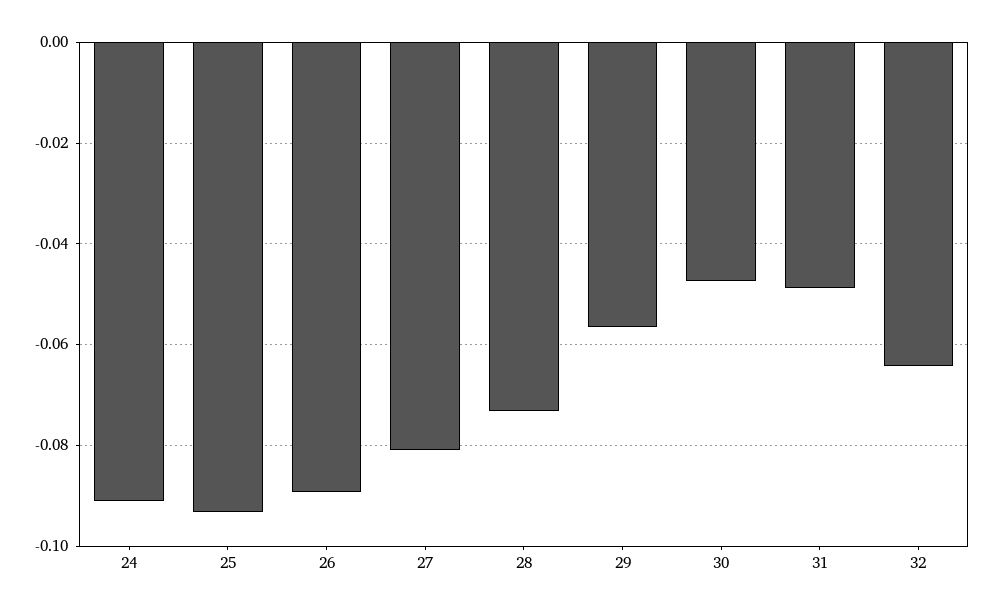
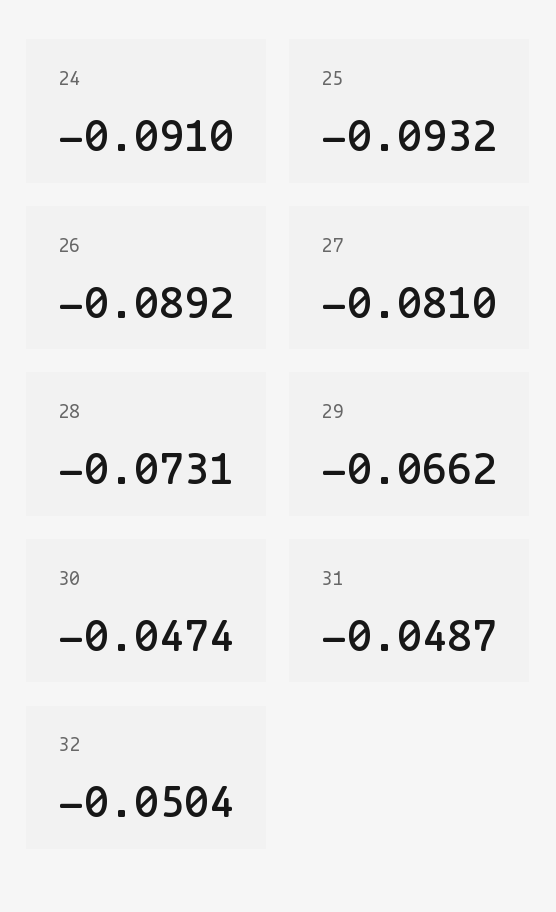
  {
    "24": -0.091,
    "25": -0.0932,
    "26": -0.0892,
    "27": -0.081,
    "28": -0.0731,
-   "29": -0.056,
+   "29": -0.0662,
    "30": -0.0474,
    "31": -0.0487,
-   "32": -0.064
+   "32": -0.0504
  }

